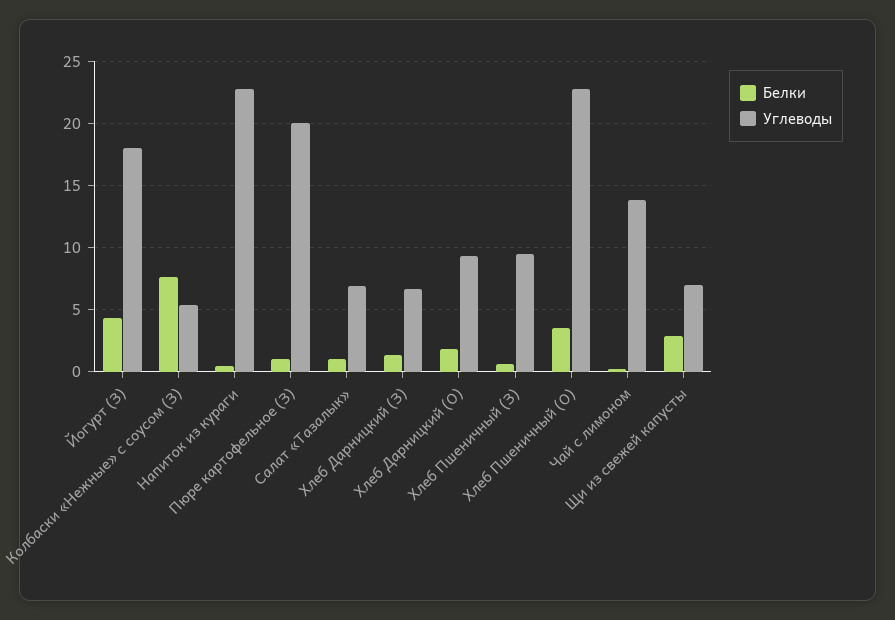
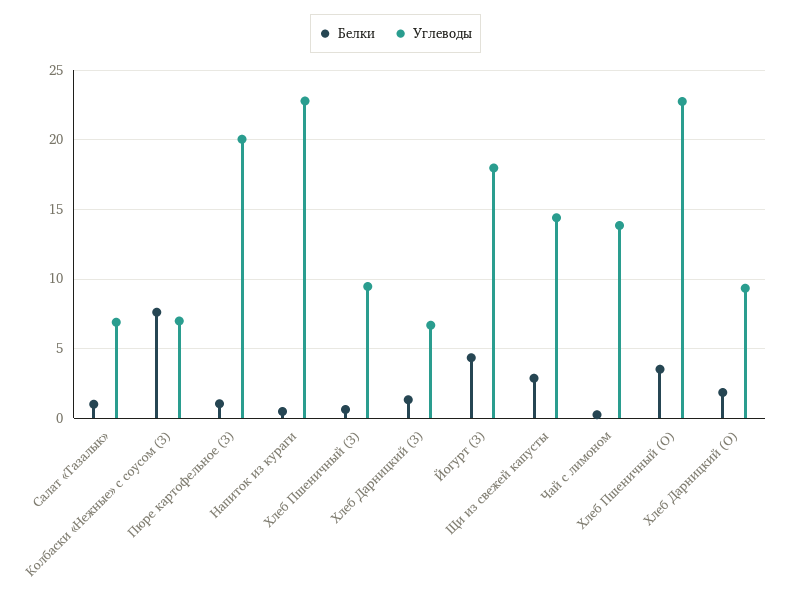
  {
    "Белки": {
      "Йогурт (З)": 4.5,
      "Колбаски «Нежные» с соусом (З)": 7.5,
      "Напиток из кураги": 0.5,
      "Пюре картофельное (З)": 1,
      "Салат «Тазалык»": 1,
      "Хлеб Дарницкий (З)": 1.5,
      "Хлеб Дарницкий (О)": 2,
      "Хлеб Пшеничный (З)": 0.5,
      "Хлеб Пшеничный (О)": 3.5,
      "Чай с лимоном": 0.5,
      "Щи из свежей капусты": 3
    },
    "Углеводы": {
      "Йогурт (З)": 18,
-     "Колбаски «Нежные» с соусом (З)": 5.5,
+     "Колбаски «Нежные» с соусом (З)": 7,
      "Напиток из кураги": 23,
      "Пюре картофельное (З)": 20,
      "Салат «Тазалык»": 7,
      "Хлеб Дарницкий (З)": 6.5,
      "Хлеб Дарницкий (О)": 9.5,
      "Хлеб Пшеничный (З)": 9.5,
      "Хлеб Пшеничный (О)": 23,
      "Чай с лимоном": 14,
-     "Щи из свежей капусты": 7
+     "Щи из свежей капусты": 14.5
    }
  }

